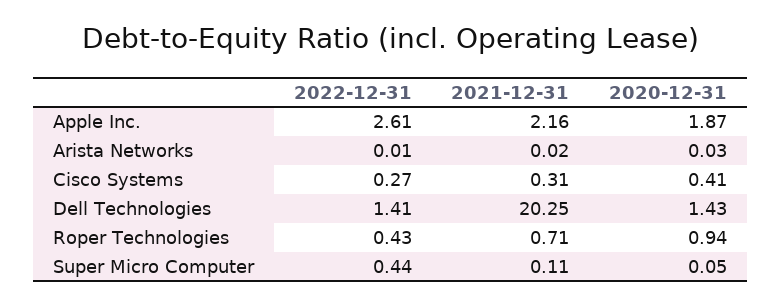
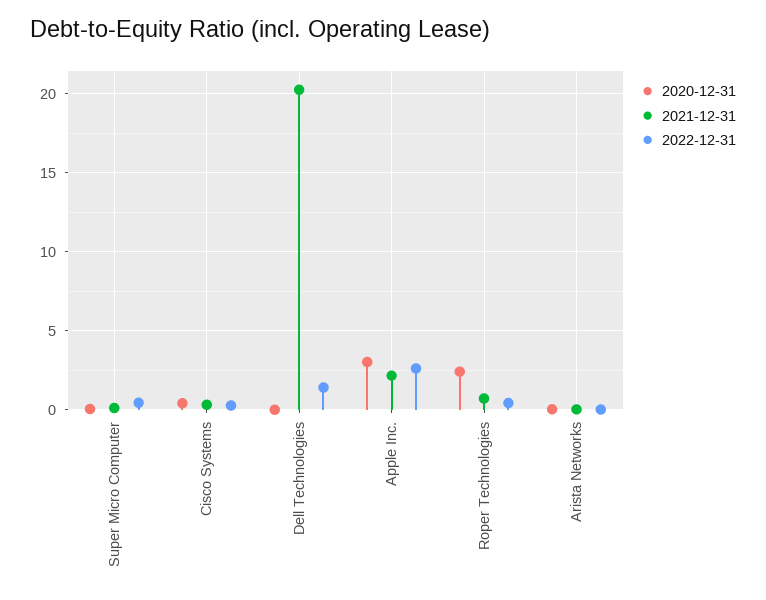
  {
    "2022-12-31": {
      "Apple Inc.": 2.61,
      "Arista Networks": 0.01,
      "Cisco Systems": 0.27,
      "Dell Technologies": 1.41,
      "Roper Technologies": 0.43,
      "Super Micro Computer": 0.44
    },
    "2021-12-31": {
      "Apple Inc.": 2.16,
      "Arista Networks": 0.02,
      "Cisco Systems": 0.31,
      "Dell Technologies": 20.25,
      "Roper Technologies": 0.71,
      "Super Micro Computer": 0.11
    },
    "2020-12-31": {
-     "Apple Inc.": 1.87,
+     "Apple Inc.": 3,
      "Arista Networks": 0.03,
      "Cisco Systems": 0.41,
-     "Dell Technologies": 1.43,
+     "Dell Technologies": 0,
-     "Roper Technologies": 0.94,
+     "Roper Technologies": 2.5,
      "Super Micro Computer": 0.05
    }
  }

